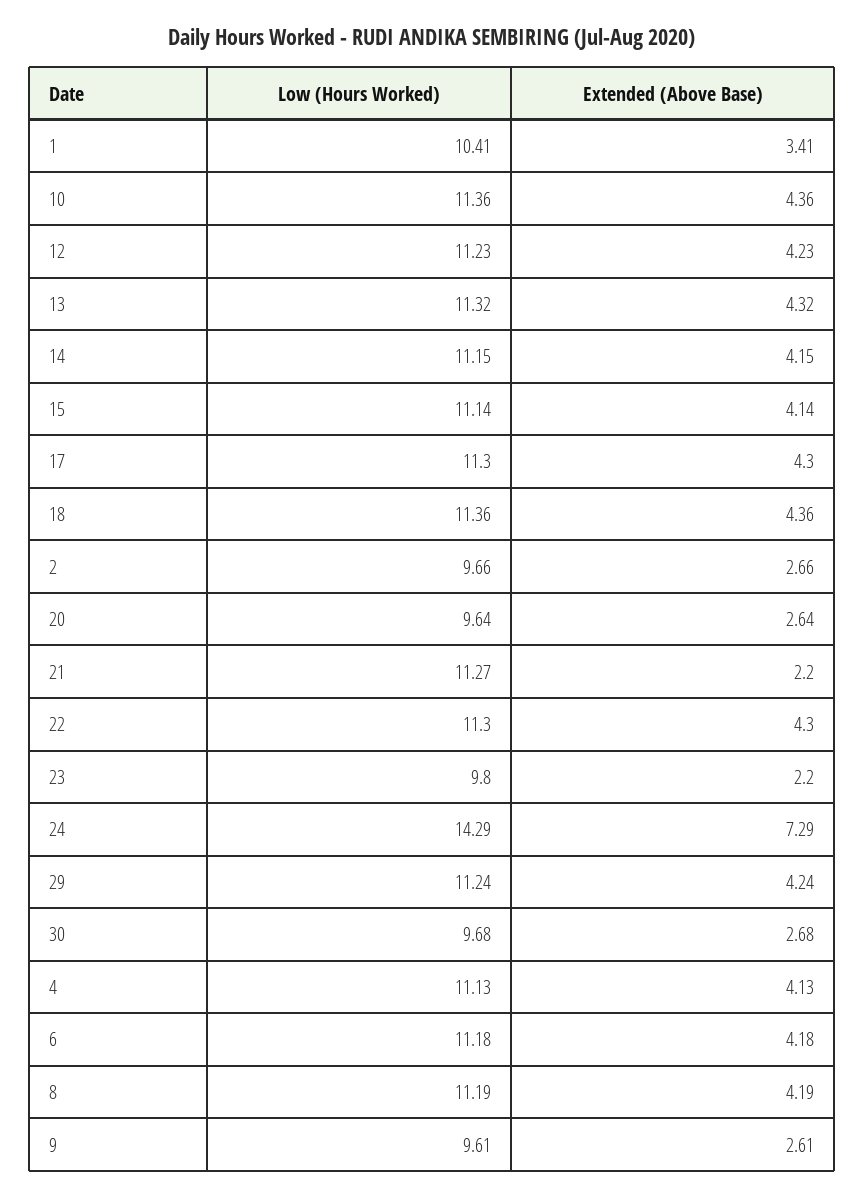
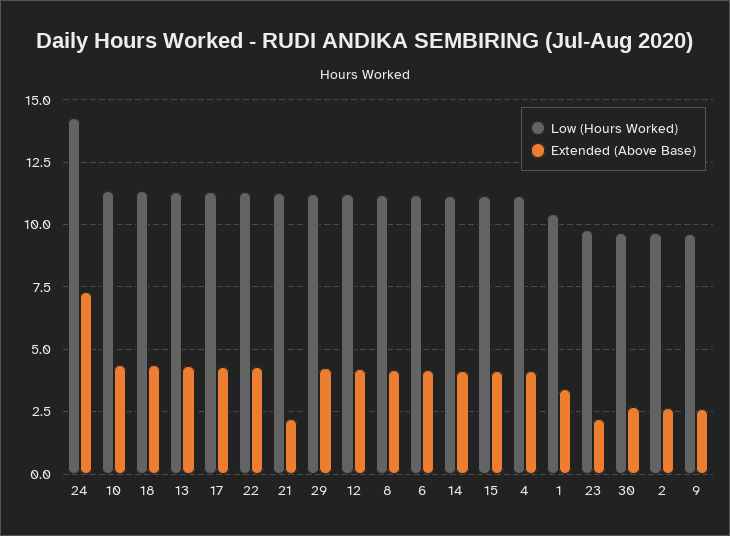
  {
    "Low (Hours Worked)": {
      "1": 10.41,
      "10": 11.36,
      "12": 11.23,
      "13": 11.32,
      "14": 11.15,
      "15": 11.14,
      "17": 11.3,
      "18": 11.36,
      "2": 9.66,
-     "20": 9.64,
      "21": 11.27,
      "22": 11.3,
      "23": 9.8,
      "24": 14.29,
      "29": 11.24,
      "30": 9.68,
      "4": 11.13,
      "6": 11.18,
      "8": 11.19,
      "9": 9.61
    },
    "Extended (Above Base)": {
      "1": 3.41,
      "10": 4.36,
      "12": 4.23,
      "13": 4.32,
      "14": 4.15,
      "15": 4.14,
      "17": 4.3,
      "18": 4.36,
      "2": 2.66,
-     "20": 2.64,
      "21": 2.2,
      "22": 4.3,
      "23": 2.2,
      "24": 7.29,
      "29": 4.24,
      "30": 2.68,
      "4": 4.13,
      "6": 4.18,
      "8": 4.19,
      "9": 2.61
    }
  }

